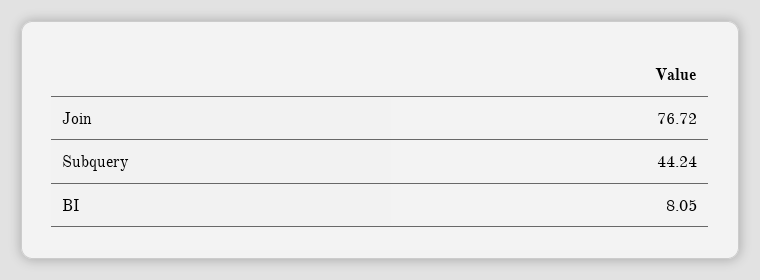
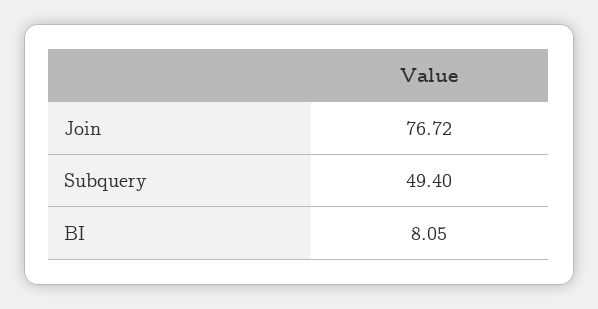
  {
    "Join": 76.72,
-   "Subquery": 44.24,
+   "Subquery": 49.4,
    "BI": 8.05
  }

